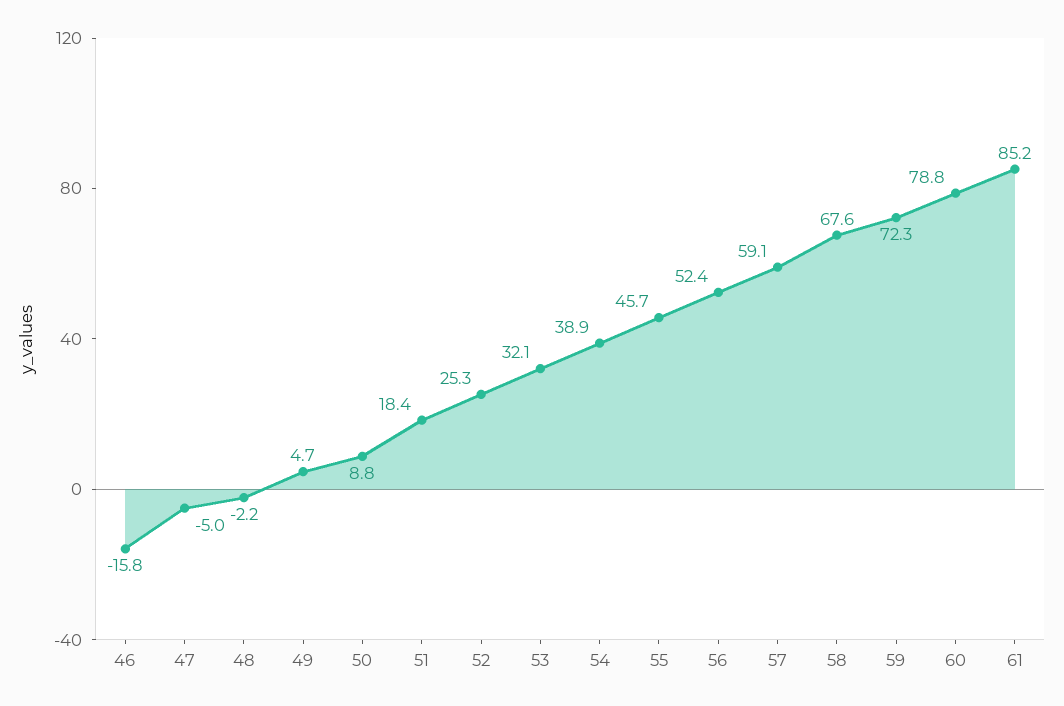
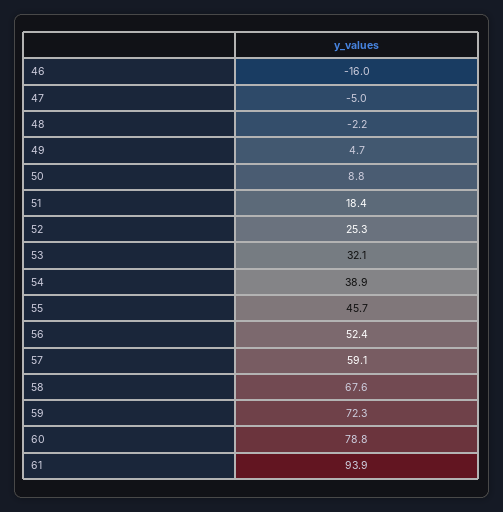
  {
-   "46": -15.8,
+   "46": -16,
    "47": -5,
    "48": -2.2,
    "49": 4.7,
    "50": 8.8,
    "51": 18.4,
    "52": 25.3,
    "53": 32.1,
    "54": 38.9,
    "55": 45.7,
    "56": 52.4,
    "57": 59.1,
    "58": 67.6,
    "59": 72.3,
    "60": 78.8,
-   "61": 85.2
+   "61": 93.9
  }

